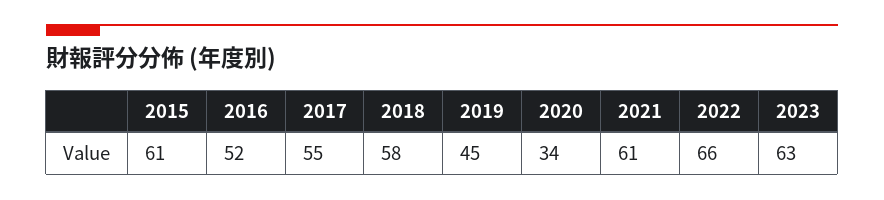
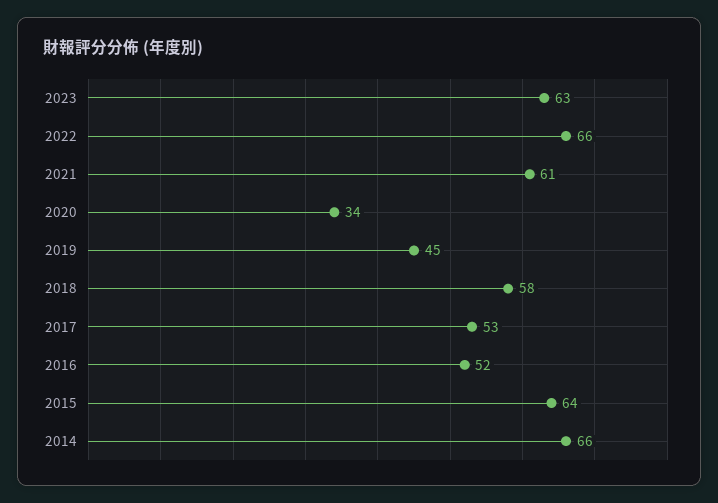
  {
-   "2015": 61,
+   "2015": 64,
    "2016": 52,
-   "2017": 55,
+   "2017": 53,
    "2018": 58,
    "2019": 45,
    "2020": 34,
    "2021": 61,
    "2022": 66,
-   "2023": 63
+   "2023": 63,
+   "2014": 66
  }

